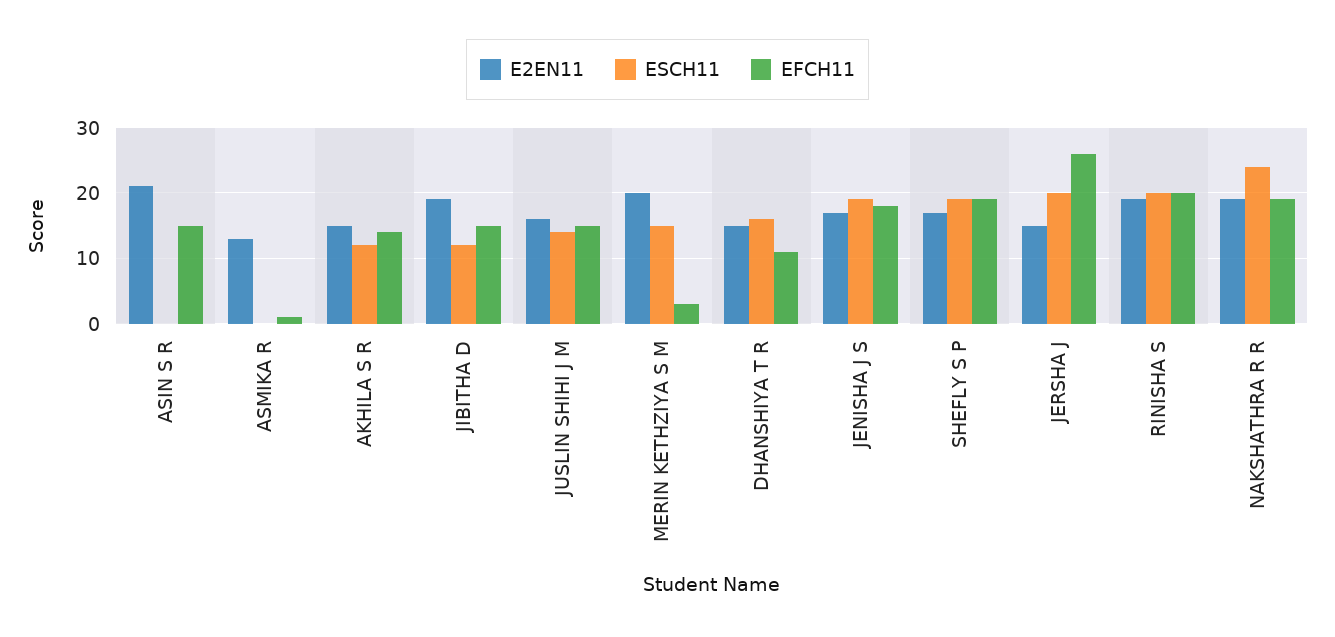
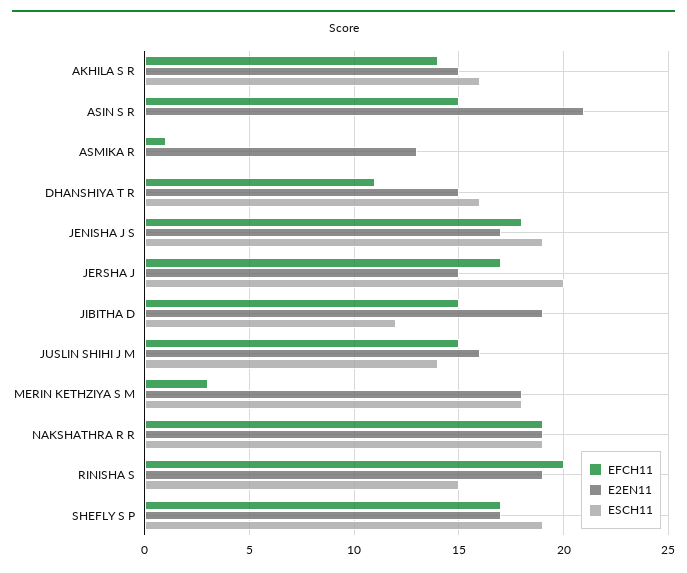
  {
    "E2EN11": {
      "ASIN S R": 21,
      "ASMIKA R": 13,
      "AKHILA S R": 15,
      "JIBITHA D": 19,
      "JUSLIN SHIHI J M": 16,
-     "MERIN KETHZIYA S M": 20,
+     "MERIN KETHZIYA S M": 18,
      "DHANSHIYA T R": 15,
      "JENISHA J S": 17,
      "SHEFLY S P": 17,
      "JERSHA J": 15,
      "RINISHA S": 19,
      "NAKSHATHRA R R": 19
    },
    "ESCH11": {
      "ASIN S R": 0,
      "ASMIKA R": 0,
-     "AKHILA S R": 12,
+     "AKHILA S R": 16,
      "JIBITHA D": 12,
      "JUSLIN SHIHI J M": 14,
-     "MERIN KETHZIYA S M": 15,
+     "MERIN KETHZIYA S M": 18,
      "DHANSHIYA T R": 16,
      "JENISHA J S": 19,
      "SHEFLY S P": 19,
      "JERSHA J": 20,
-     "RINISHA S": 20,
+     "RINISHA S": 15,
-     "NAKSHATHRA R R": 24
+     "NAKSHATHRA R R": 19
    },
    "EFCH11": {
      "ASIN S R": 15,
      "ASMIKA R": 1,
      "AKHILA S R": 14,
      "JIBITHA D": 15,
      "JUSLIN SHIHI J M": 15,
      "MERIN KETHZIYA S M": 3,
      "DHANSHIYA T R": 11,
      "JENISHA J S": 18,
-     "SHEFLY S P": 19,
+     "SHEFLY S P": 17,
-     "JERSHA J": 26,
+     "JERSHA J": 17,
      "RINISHA S": 20,
      "NAKSHATHRA R R": 19
    }
  }

